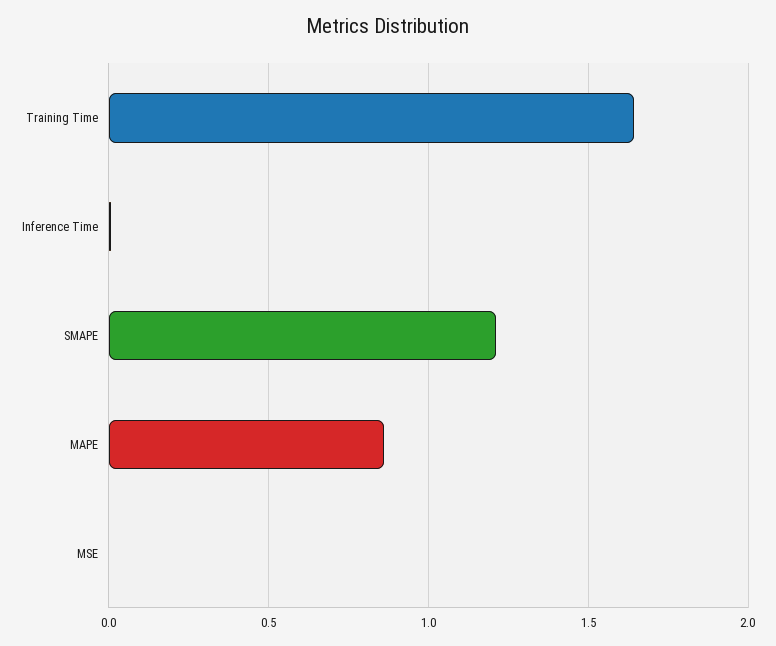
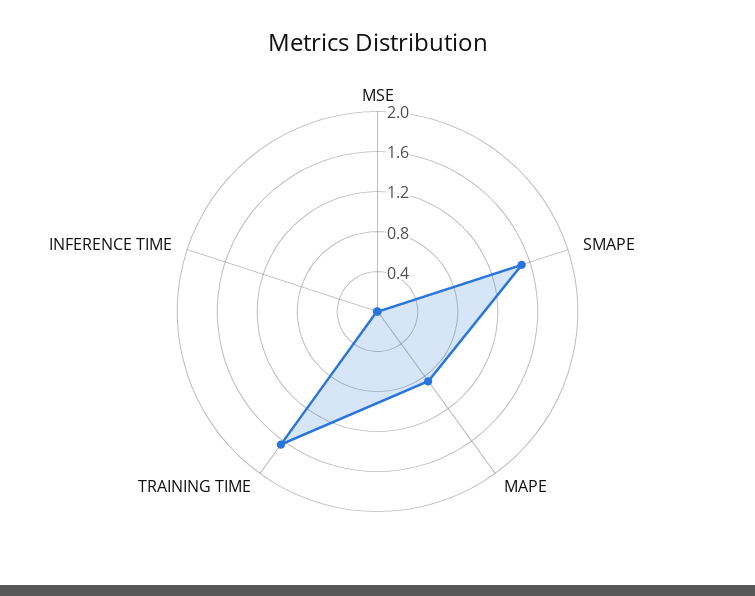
  {
    "Training Time": 1.65,
    "Inference Time": 0,
-   "SMAPE": 1.2,
+   "SMAPE": 1.5,
    "MAPE": 0.85,
    "MSE": 0
  }

